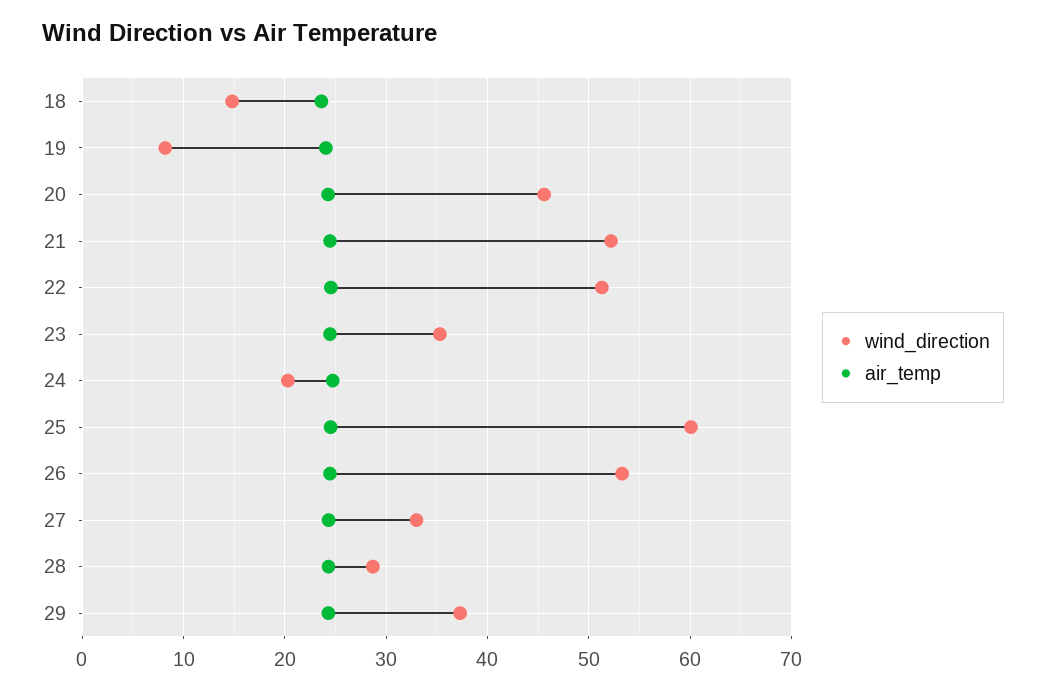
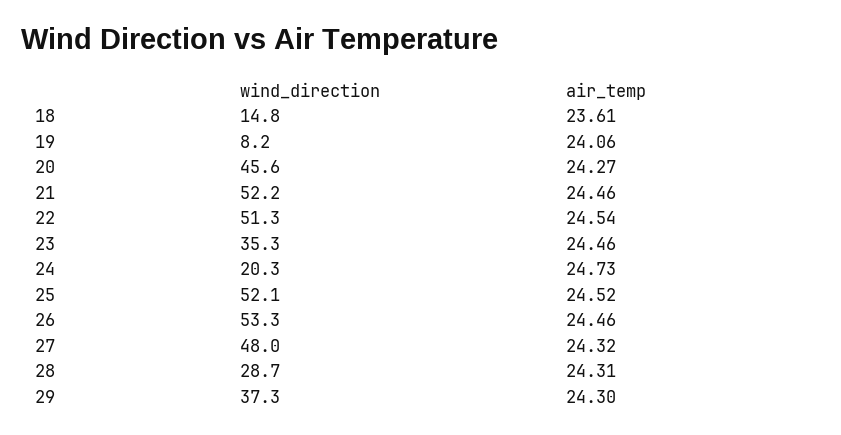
  {
    "wind_direction": {
      "18": 14.8,
      "19": 8.2,
      "20": 45.6,
      "21": 52.2,
      "22": 51.3,
      "23": 35.3,
      "24": 20.3,
-     "25": 60,
+     "25": 52.1,
      "26": 53.3,
-     "27": 33,
+     "27": 48,
      "28": 28.7,
      "29": 37.3
    },
    "air_temp": {
      "18": 23.61,
      "19": 24.06,
      "20": 24.27,
      "21": 24.46,
      "22": 24.54,
      "23": 24.46,
      "24": 24.73,
      "25": 24.52,
      "26": 24.46,
      "27": 24.32,
      "28": 24.31,
      "29": 24.3
    }
  }

